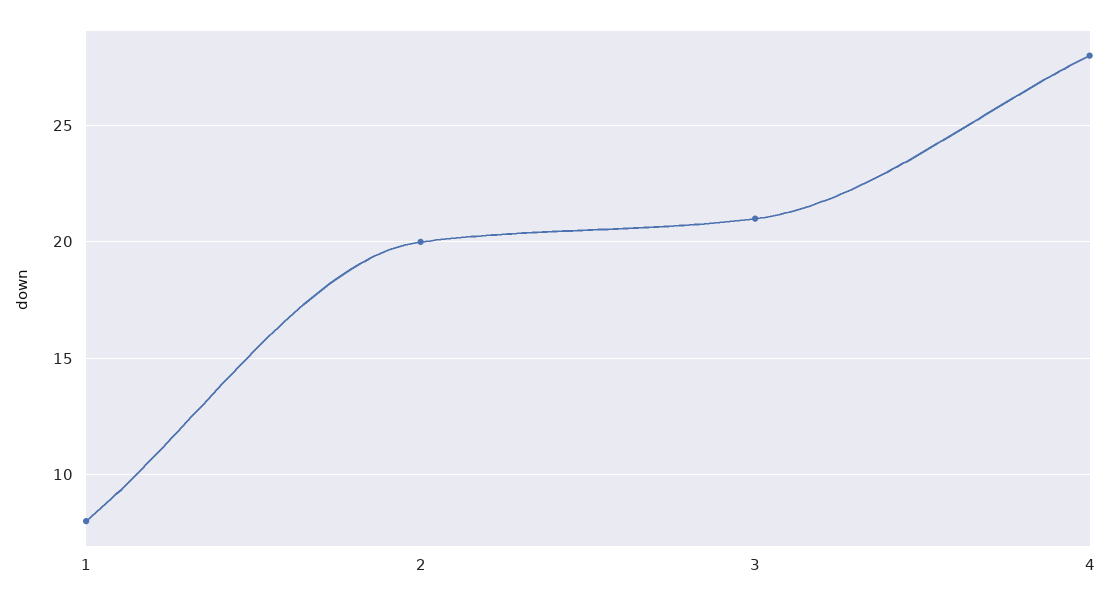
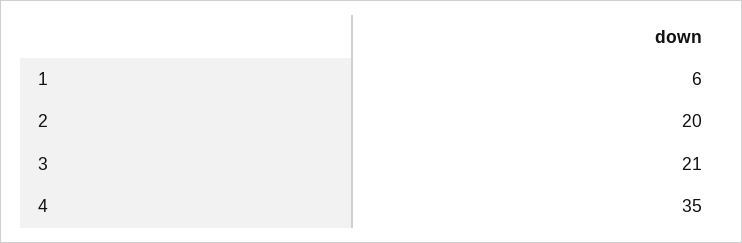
  {
-   "1": 8,
+   "1": 6,
    "2": 20,
    "3": 21,
-   "4": 28
+   "4": 35
  }

